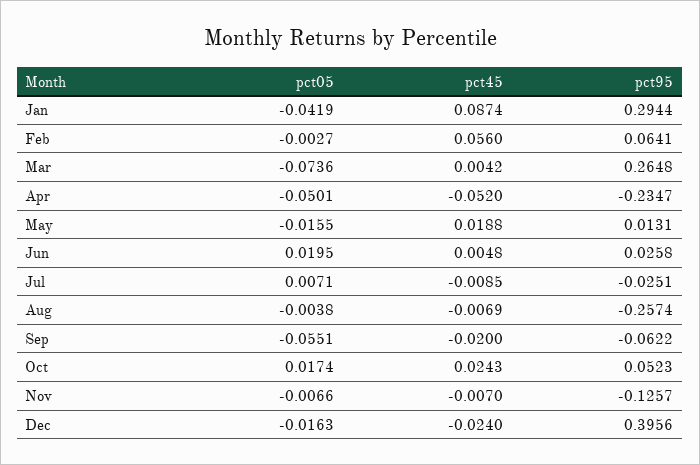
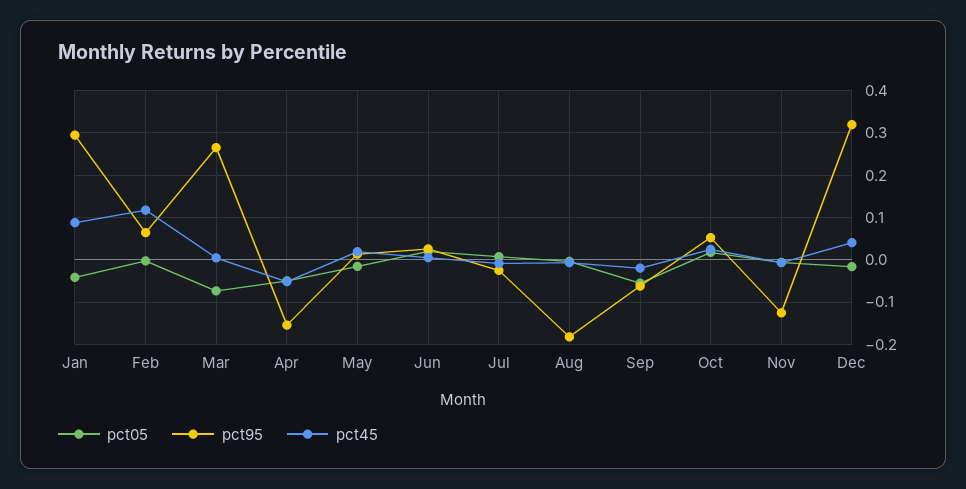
  {
    "pct05": {
      "Jan": -0.0419,
      "Feb": -0.0027,
      "Mar": -0.0736,
      "Apr": -0.0501,
      "May": -0.0155,
      "Jun": 0.0195,
      "Jul": 0.0071,
      "Aug": -0.0038,
      "Sep": -0.0551,
      "Oct": 0.0174,
      "Nov": -0.0066,
      "Dec": -0.0163
    },
    "pct45": {
      "Jan": 0.0874,
-     "Feb": 0.056,
+     "Feb": 0.12,
      "Mar": 0.0042,
      "Apr": -0.052,
      "May": 0.0188,
      "Jun": 0.0048,
      "Jul": -0.0085,
      "Aug": -0.0069,
      "Sep": -0.02,
      "Oct": 0.0243,
      "Nov": -0.007,
-     "Dec": -0.024
+     "Dec": 0.04
    },
    "pct95": {
      "Jan": 0.2944,
      "Feb": 0.0641,
      "Mar": 0.2648,
-     "Apr": -0.2347,
+     "Apr": -0.16,
      "May": 0.0131,
      "Jun": 0.0258,
      "Jul": -0.0251,
-     "Aug": -0.2574,
+     "Aug": -0.18,
      "Sep": -0.0622,
      "Oct": 0.0523,
      "Nov": -0.1257,
-     "Dec": 0.3956
+     "Dec": 0.32
    }
  }

